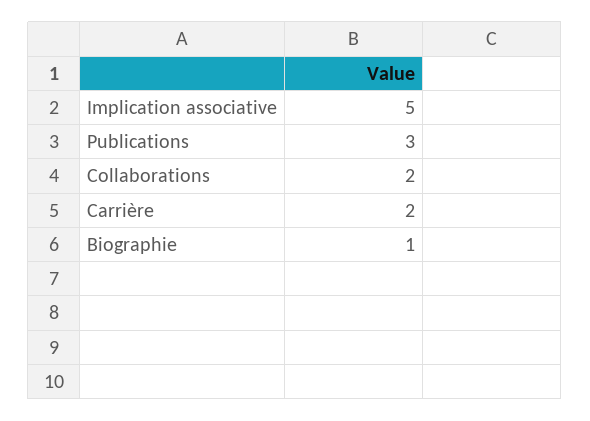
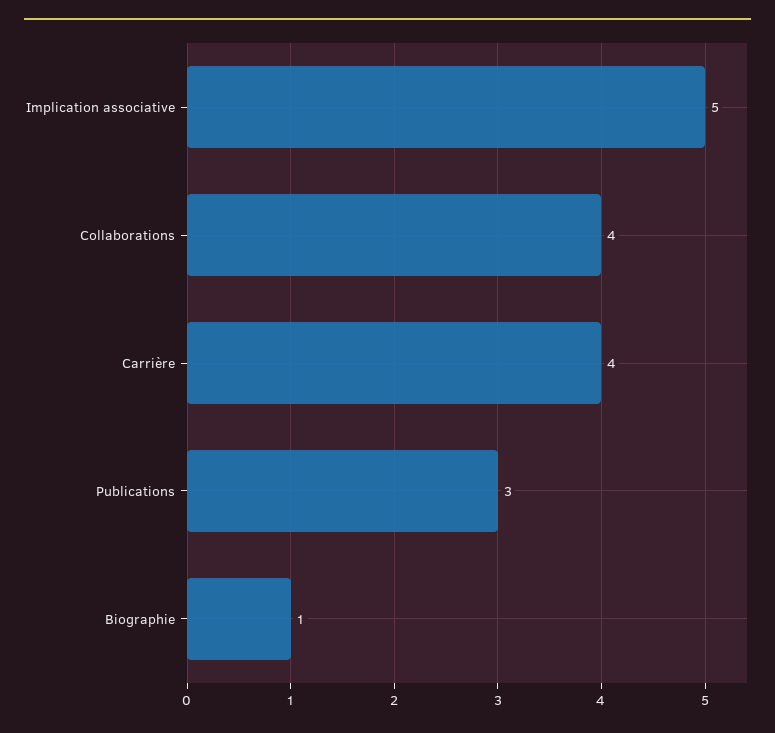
  {
    "Implication associative": 5,
    "Publications": 3,
-   "Collaborations": 2,
+   "Collaborations": 4,
-   "Carrière": 2,
+   "Carrière": 4,
    "Biographie": 1
  }

